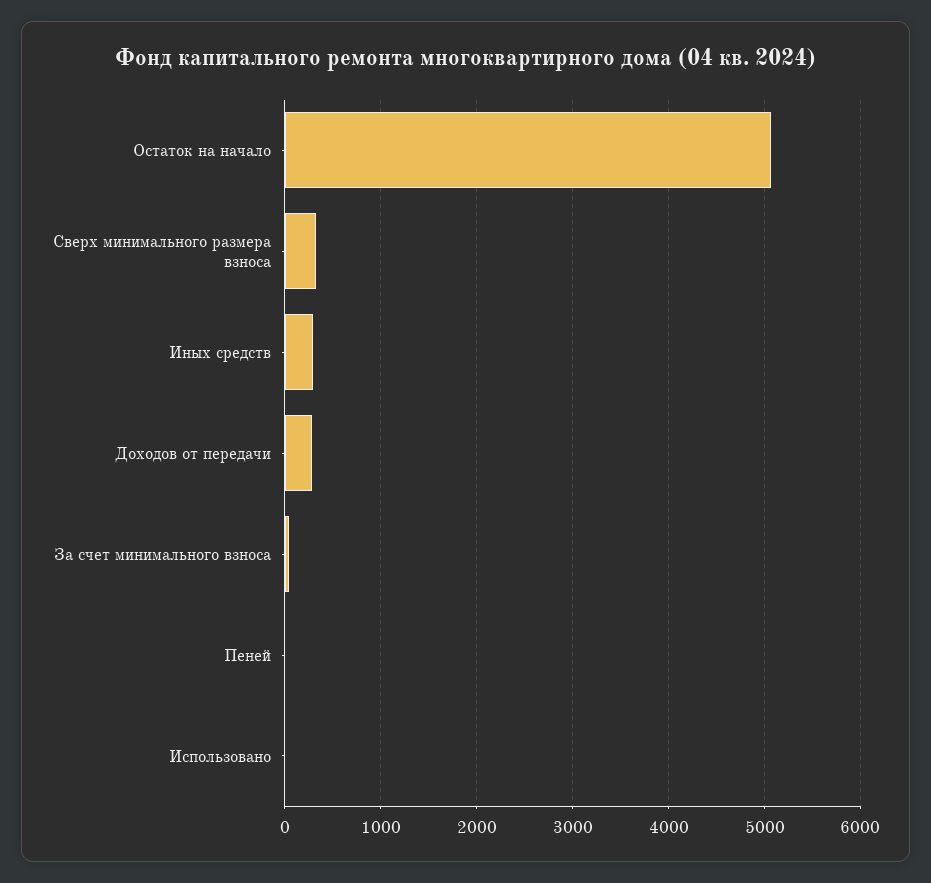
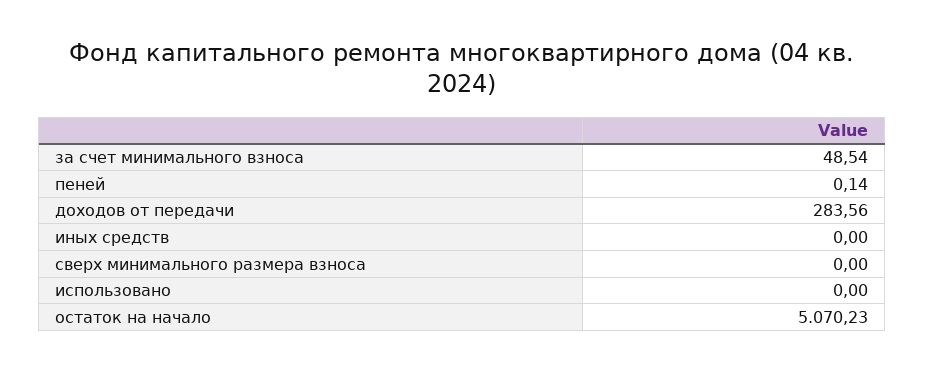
  {
    "Остаток на начало": 5070.23,
-   "Сверх минимального размера взноса": 300,
+   "Сверх минимального размера взноса": 0,
-   "Иных средств": 300,
+   "Иных средств": 0,
    "Доходов от передачи": 283.56,
    "За счет минимального взноса": 48.54,
    "Пеней": 0.14,
    "Использовано": 0
  }

